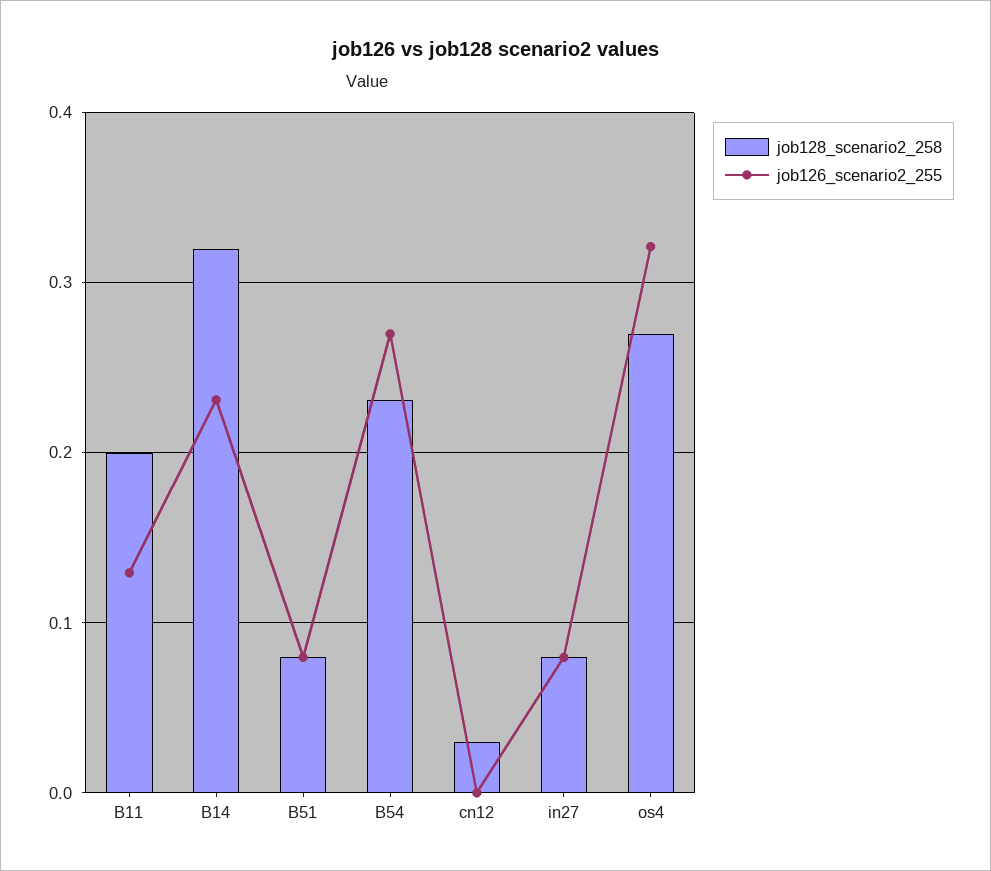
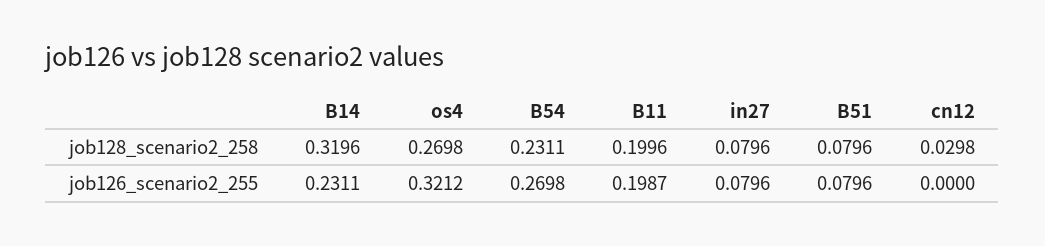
  {
    "job128_scenario2_258": {
      "B11": 0.1996,
      "B14": 0.3196,
      "B51": 0.0796,
      "B54": 0.2311,
      "cn12": 0.0298,
      "in27": 0.0796,
      "os4": 0.2698
    },
    "job126_scenario2_255": {
-     "B11": 0.13,
+     "B11": 0.1987,
      "B14": 0.2311,
      "B51": 0.0796,
      "B54": 0.2698,
      "cn12": 0,
      "in27": 0.0796,
      "os4": 0.3212
    }
  }

